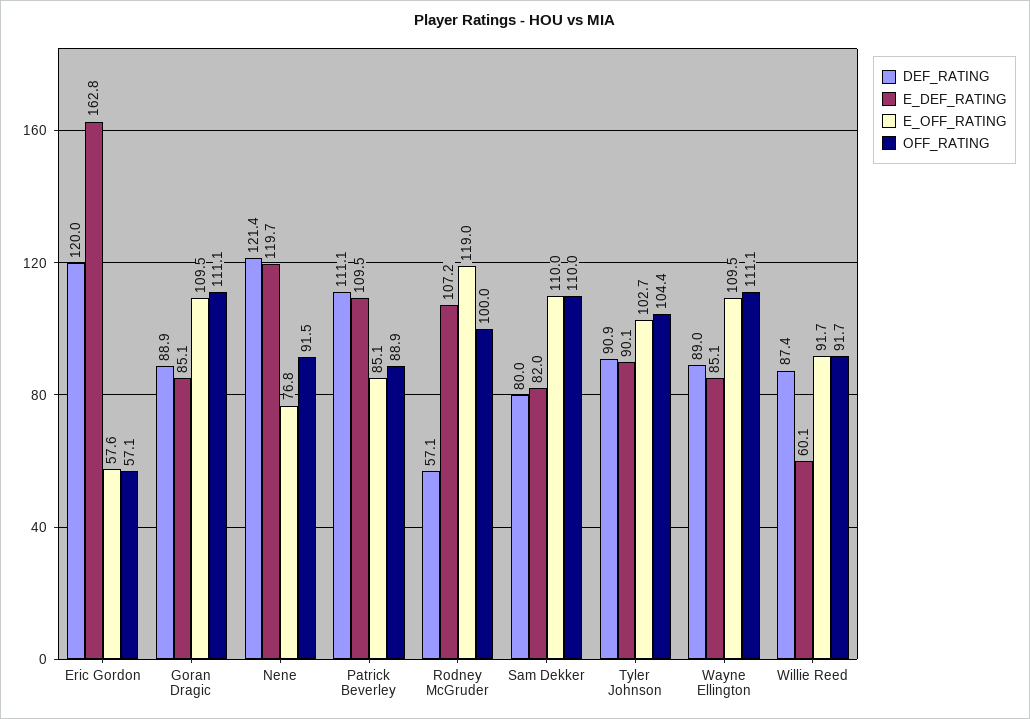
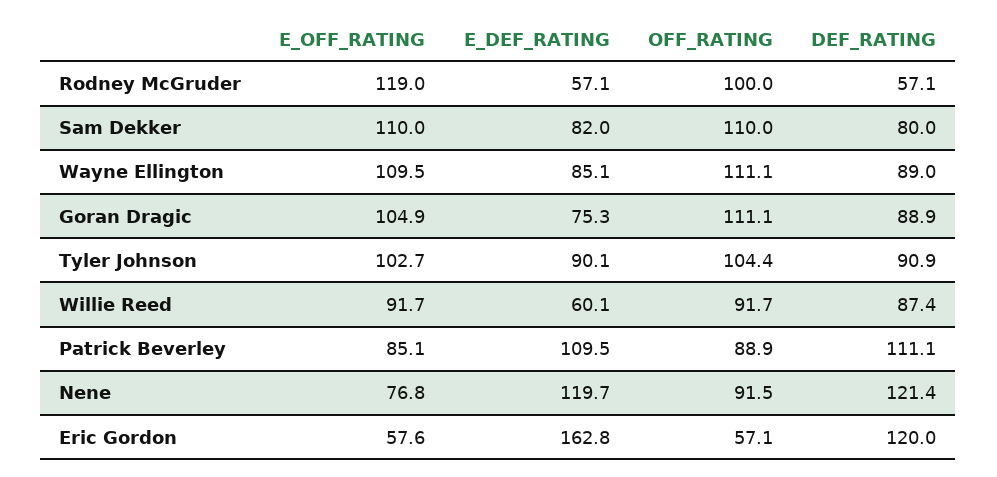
  {
    "DEF_RATING": {
      "Eric Gordon": 120,
      "Goran Dragic": 88.9,
      "Nene": 121.4,
      "Patrick Beverley": 111.1,
      "Rodney McGruder": 57.1,
      "Sam Dekker": 80,
      "Tyler Johnson": 90.9,
      "Wayne Ellington": 89,
      "Willie Reed": 87.4
    },
    "E_DEF_RATING": {
      "Eric Gordon": 162.8,
-     "Goran Dragic": 85.1,
+     "Goran Dragic": 75.3,
      "Nene": 119.7,
      "Patrick Beverley": 109.5,
-     "Rodney McGruder": 107.2,
+     "Rodney McGruder": 57.1,
      "Sam Dekker": 82,
      "Tyler Johnson": 90.1,
      "Wayne Ellington": 85.1,
      "Willie Reed": 60.1
    },
    "E_OFF_RATING": {
      "Eric Gordon": 57.6,
-     "Goran Dragic": 109.5,
+     "Goran Dragic": 104.9,
      "Nene": 76.8,
      "Patrick Beverley": 85.1,
      "Rodney McGruder": 119,
      "Sam Dekker": 110,
      "Tyler Johnson": 102.7,
      "Wayne Ellington": 109.5,
      "Willie Reed": 91.7
    },
    "OFF_RATING": {
      "Eric Gordon": 57.1,
      "Goran Dragic": 111.1,
      "Nene": 91.5,
      "Patrick Beverley": 88.9,
      "Rodney McGruder": 100,
      "Sam Dekker": 110,
      "Tyler Johnson": 104.4,
      "Wayne Ellington": 111.1,
      "Willie Reed": 91.7
    }
  }

